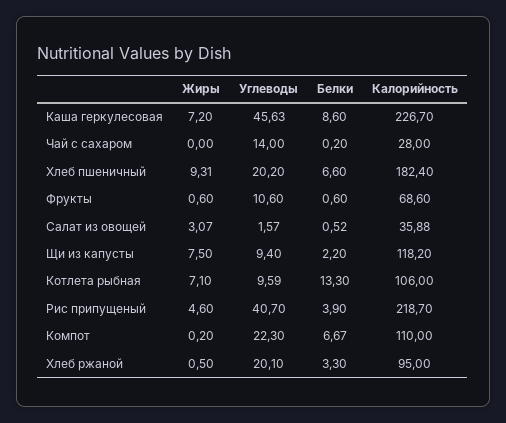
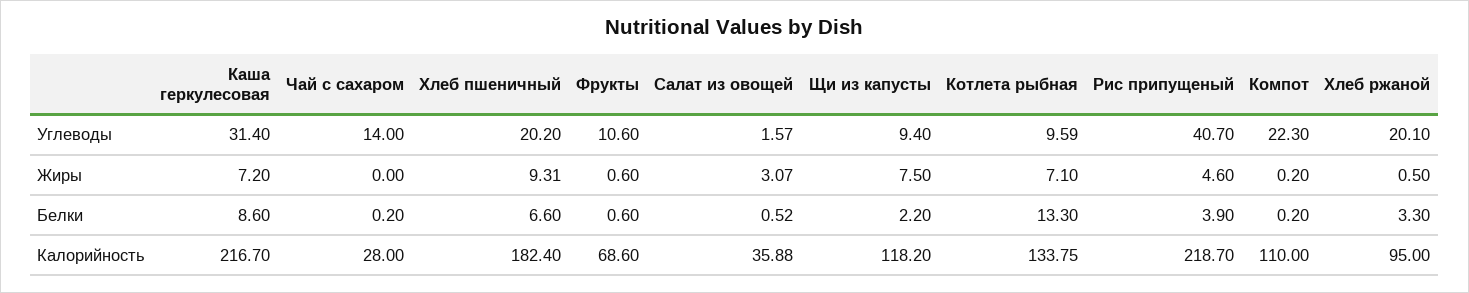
  {
    "Жиры": {
      "Каша геркулесовая": 7.2,
      "Чай с сахаром": 0,
      "Хлеб пшеничный": 9.31,
      "Фрукты": 0.6,
      "Салат из овощей": 3.07,
      "Щи из капусты": 7.5,
      "Котлета рыбная": 7.1,
      "Рис припущеный": 4.6,
      "Компот": 0.2,
      "Хлеб ржаной": 0.5
    },
    "Углеводы": {
-     "Каша геркулесовая": 45.63,
+     "Каша геркулесовая": 31.4,
      "Чай с сахаром": 14,
      "Хлеб пшеничный": 20.2,
      "Фрукты": 10.6,
      "Салат из овощей": 1.57,
      "Щи из капусты": 9.4,
      "Котлета рыбная": 9.59,
      "Рис припущеный": 40.7,
      "Компот": 22.3,
      "Хлеб ржаной": 20.1
    },
    "Белки": {
      "Каша геркулесовая": 8.6,
      "Чай с сахаром": 0.2,
      "Хлеб пшеничный": 6.6,
      "Фрукты": 0.6,
      "Салат из овощей": 0.52,
      "Щи из капусты": 2.2,
      "Котлета рыбная": 13.3,
      "Рис припущеный": 3.9,
-     "Компот": 6.67,
+     "Компот": 0.2,
      "Хлеб ржаной": 3.3
    },
    "Калорийность": {
-     "Каша геркулесовая": 226.7,
+     "Каша геркулесовая": 216.7,
      "Чай с сахаром": 28,
      "Хлеб пшеничный": 182.4,
      "Фрукты": 68.6,
      "Салат из овощей": 35.88,
      "Щи из капусты": 118.2,
-     "Котлета рыбная": 106,
+     "Котлета рыбная": 133.75,
      "Рис припущеный": 218.7,
      "Компот": 110,
      "Хлеб ржаной": 95
    }
  }

